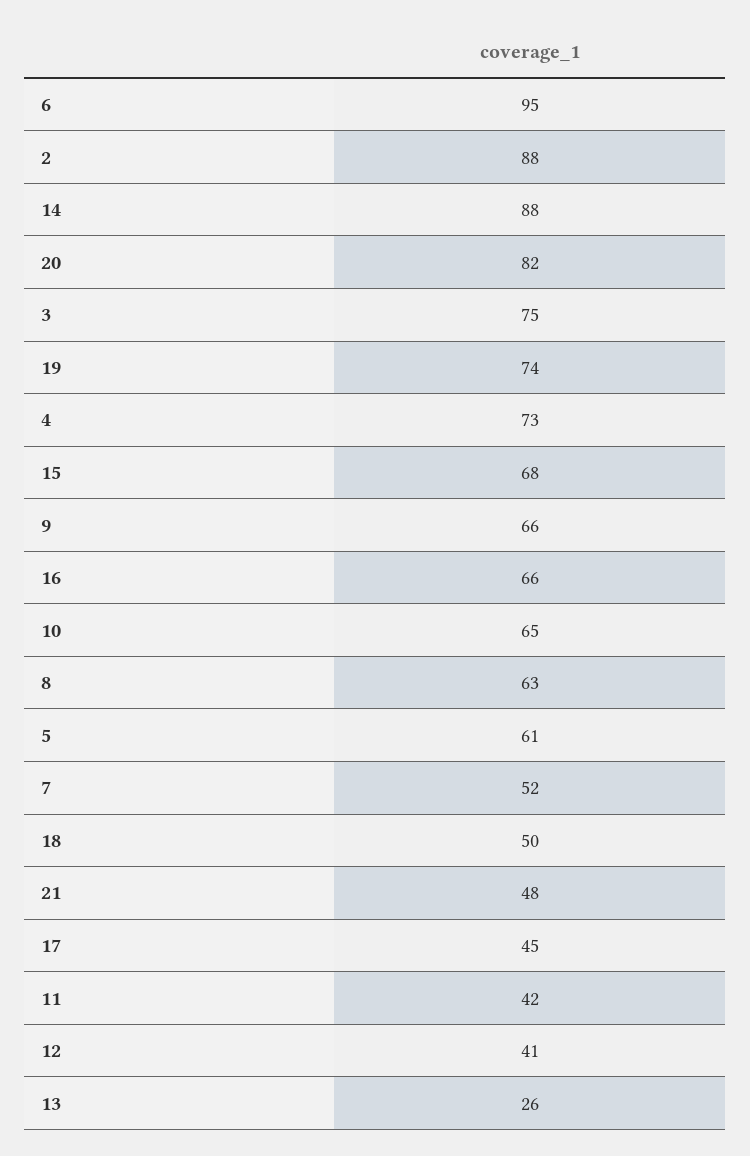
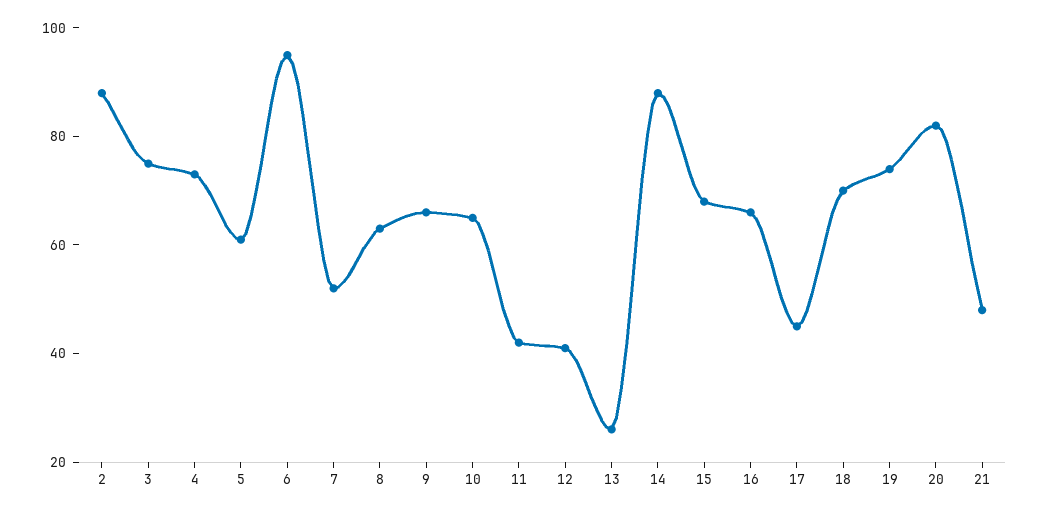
  {
    "6": 95,
    "2": 88,
    "14": 88,
    "20": 82,
    "3": 75,
    "19": 74,
    "4": 73,
    "15": 68,
    "9": 66,
    "16": 66,
    "10": 65,
    "8": 63,
    "5": 61,
    "7": 52,
-   "18": 50,
+   "18": 70,
    "21": 48,
    "17": 45,
    "11": 42,
    "12": 41,
    "13": 26
  }

